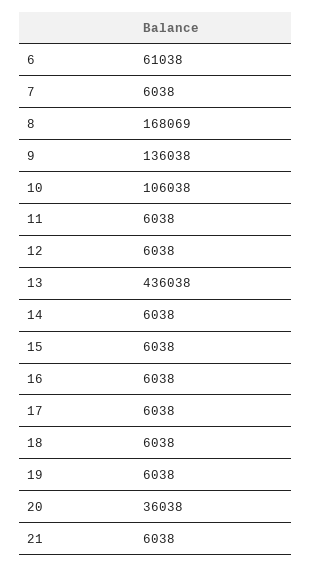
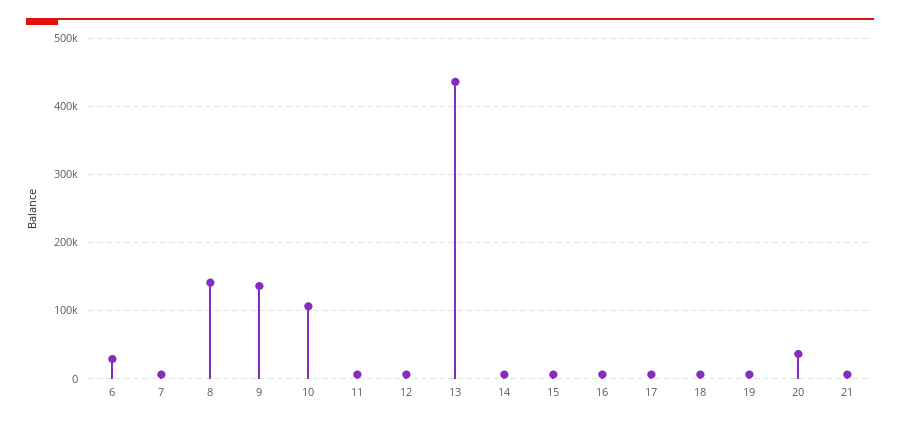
  {
-   "6": 61038,
+   "6": 30000,
    "7": 6038,
-   "8": 168069,
+   "8": 140000,
    "9": 136038,
    "10": 106038,
    "11": 6038,
    "12": 6038,
    "13": 436038,
    "14": 6038,
    "15": 6038,
    "16": 6038,
    "17": 6038,
    "18": 6038,
    "19": 6038,
    "20": 36038,
    "21": 6038
  }

